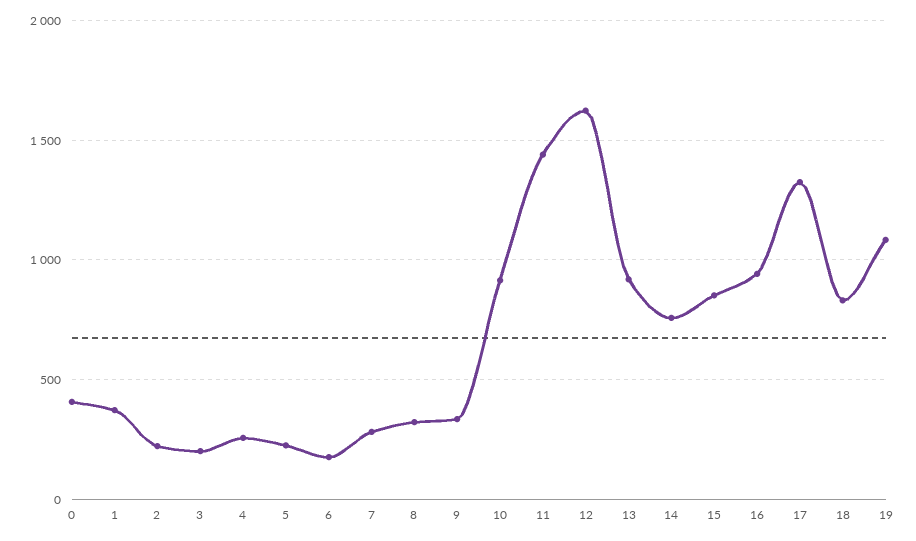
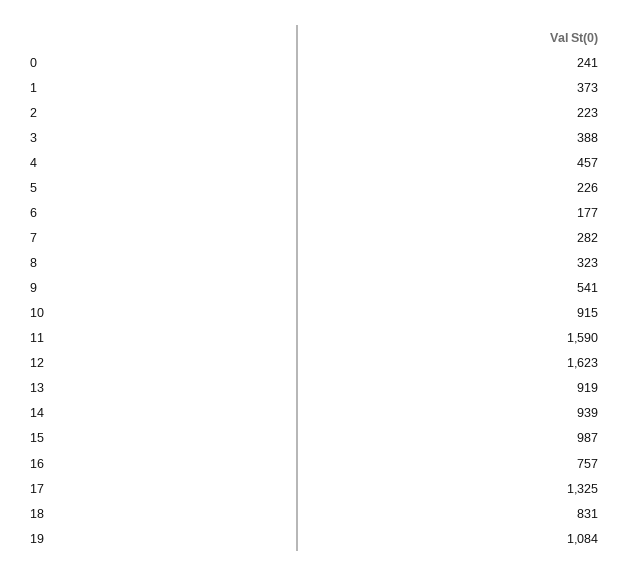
  {
-   "0": 400,
+   "0": 241,
    "1": 373,
    "2": 223,
-   "3": 200,
+   "3": 388,
-   "4": 250,
+   "4": 457,
    "5": 226,
    "6": 177,
    "7": 282,
    "8": 323,
-   "9": 350,
+   "9": 541,
    "10": 915,
-   "11": 1450,
+   "11": 1590,
    "12": 1623,
    "13": 919,
-   "14": 750,
+   "14": 939,
-   "15": 850,
+   "15": 987,
-   "16": 950,
+   "16": 757,
    "17": 1325,
    "18": 831,
    "19": 1084
  }

